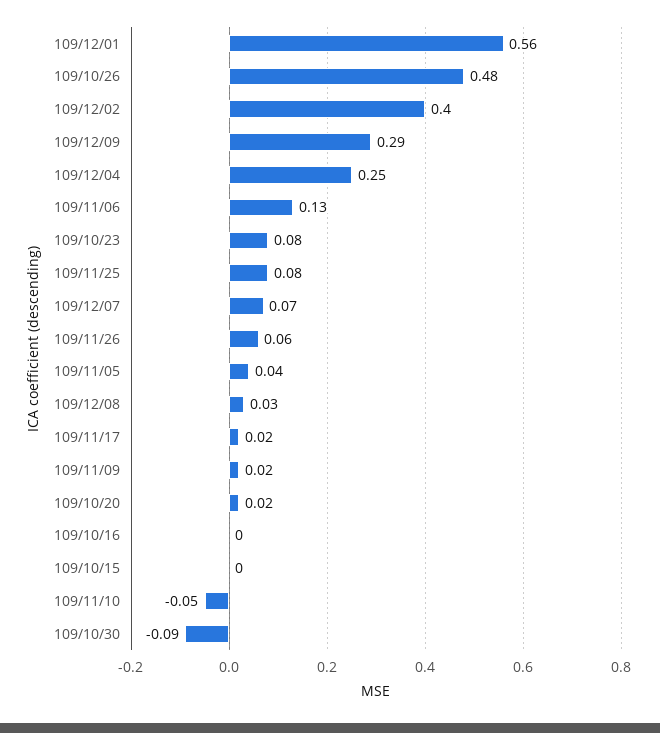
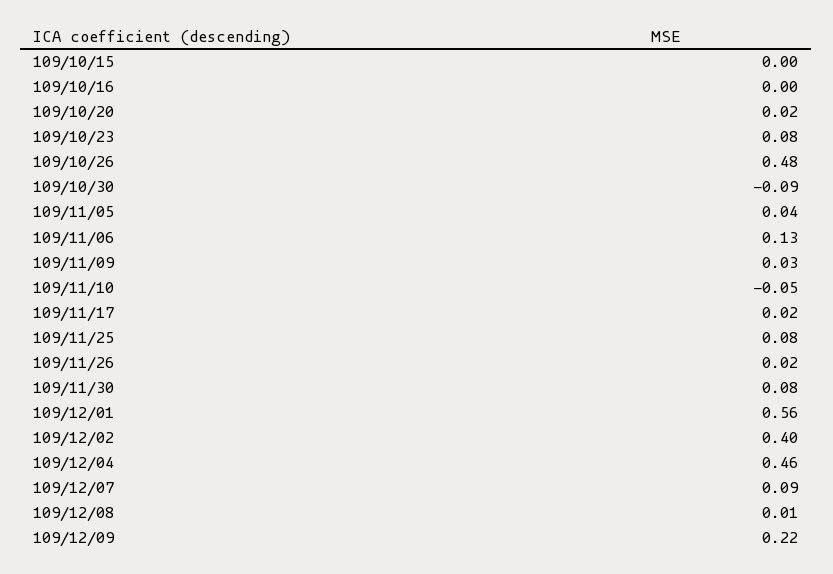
  {
    "109/12/01": 0.56,
    "109/10/26": 0.48,
    "109/12/02": 0.4,
-   "109/12/09": 0.29,
+   "109/12/09": 0.22,
-   "109/12/04": 0.25,
+   "109/12/04": 0.46,
    "109/11/06": 0.13,
    "109/10/23": 0.08,
    "109/11/25": 0.08,
-   "109/12/07": 0.07,
+   "109/12/07": 0.09,
-   "109/11/26": 0.06,
+   "109/11/26": 0.02,
    "109/11/05": 0.04,
-   "109/12/08": 0.03,
+   "109/12/08": 0.01,
    "109/11/17": 0.02,
-   "109/11/09": 0.02,
+   "109/11/09": 0.03,
    "109/10/20": 0.02,
    "109/10/16": 0,
    "109/10/15": 0,
    "109/11/10": -0.05,
-   "109/10/30": -0.09
+   "109/10/30": -0.09,
+   "109/11/30": 0.08
  }

